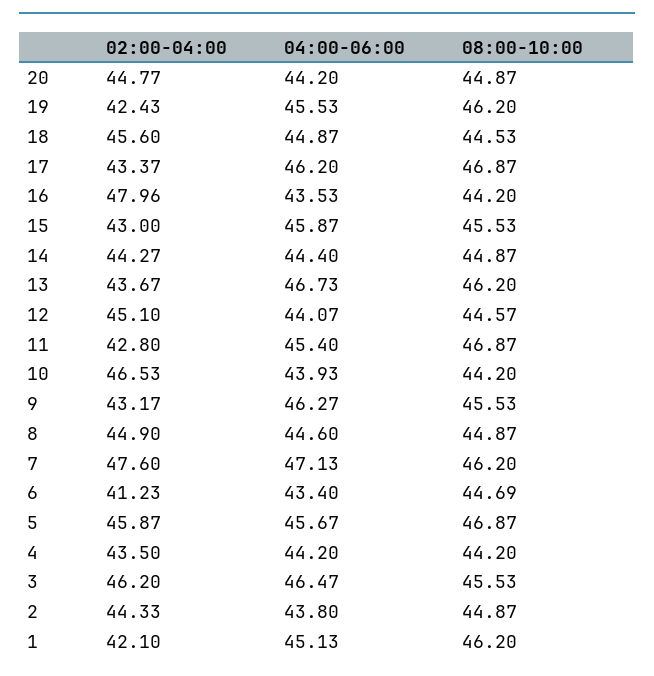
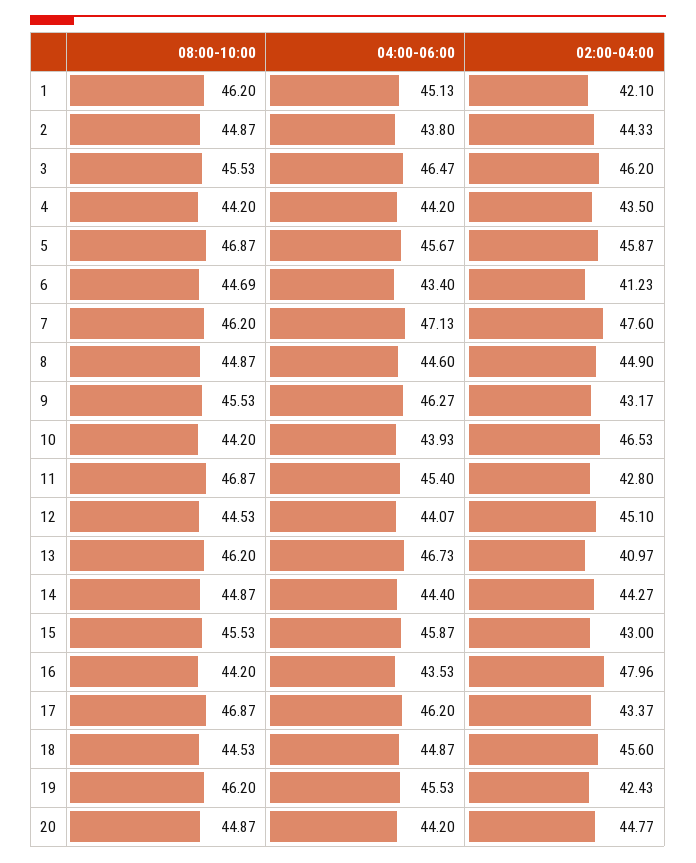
  {
    "02:00-04:00": {
      "20": 44.77,
      "19": 42.43,
      "18": 45.6,
      "17": 43.37,
      "16": 47.96,
      "15": 43,
      "14": 44.27,
-     "13": 43.67,
+     "13": 40.97,
      "12": 45.1,
      "11": 42.8,
      "10": 46.53,
      "9": 43.17,
      "8": 44.9,
      "7": 47.6,
      "6": 41.23,
      "5": 45.87,
      "4": 43.5,
      "3": 46.2,
      "2": 44.33,
      "1": 42.1
    },
    "04:00-06:00": {
      "20": 44.2,
      "19": 45.53,
      "18": 44.87,
      "17": 46.2,
      "16": 43.53,
      "15": 45.87,
      "14": 44.4,
      "13": 46.73,
      "12": 44.07,
      "11": 45.4,
      "10": 43.93,
      "9": 46.27,
      "8": 44.6,
      "7": 47.13,
      "6": 43.4,
      "5": 45.67,
      "4": 44.2,
      "3": 46.47,
      "2": 43.8,
      "1": 45.13
    },
    "08:00-10:00": {
      "20": 44.87,
      "19": 46.2,
      "18": 44.53,
      "17": 46.87,
      "16": 44.2,
      "15": 45.53,
      "14": 44.87,
      "13": 46.2,
-     "12": 44.57,
+     "12": 44.53,
      "11": 46.87,
      "10": 44.2,
      "9": 45.53,
      "8": 44.87,
      "7": 46.2,
      "6": 44.69,
      "5": 46.87,
      "4": 44.2,
      "3": 45.53,
      "2": 44.87,
      "1": 46.2
    }
  }

